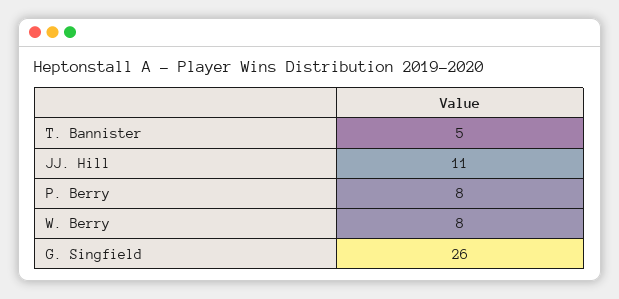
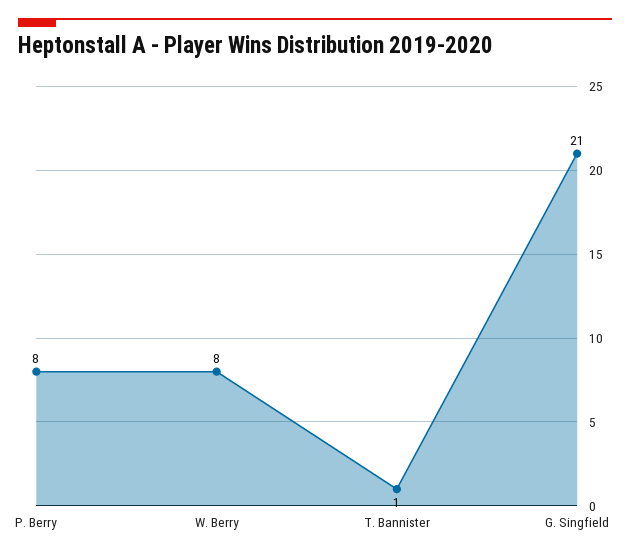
  {
-   "T. Bannister": 5,
+   "T. Bannister": 1,
-   "JJ. Hill": 11,
    "P. Berry": 8,
    "W. Berry": 8,
-   "G. Singfield": 26
+   "G. Singfield": 21
  }

